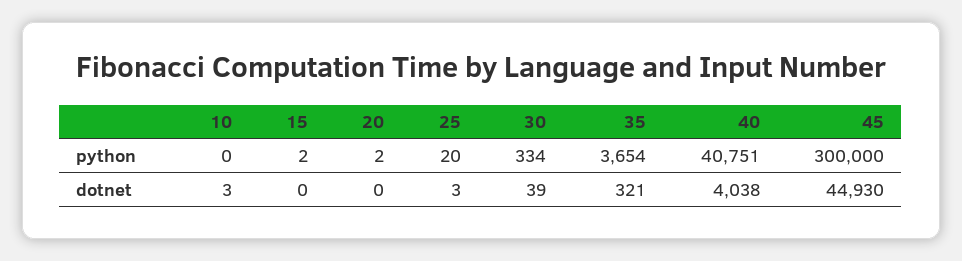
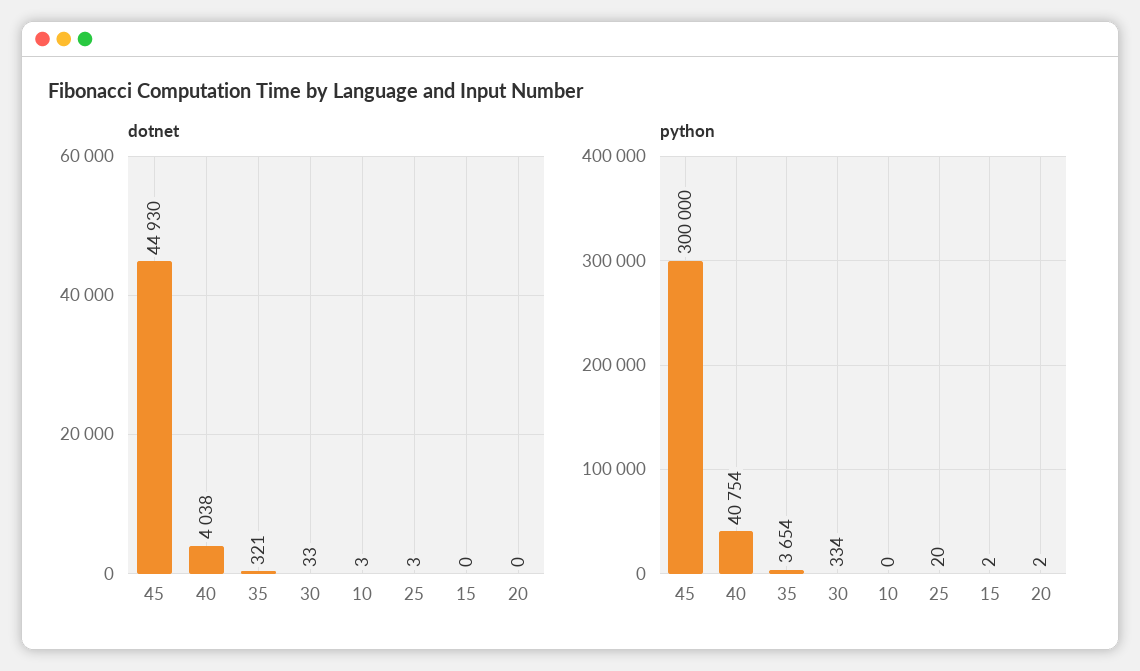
  {
    "python": {
      "10": 0,
      "15": 2,
      "20": 2,
      "25": 20,
      "30": 334,
      "35": 3654,
-     "40": 40751,
+     "40": 40754,
      "45": 300000
    },
    "dotnet": {
      "10": 3,
      "15": 0,
      "20": 0,
      "25": 3,
-     "30": 39,
+     "30": 33,
      "35": 321,
      "40": 4038,
      "45": 44930
    }
  }

